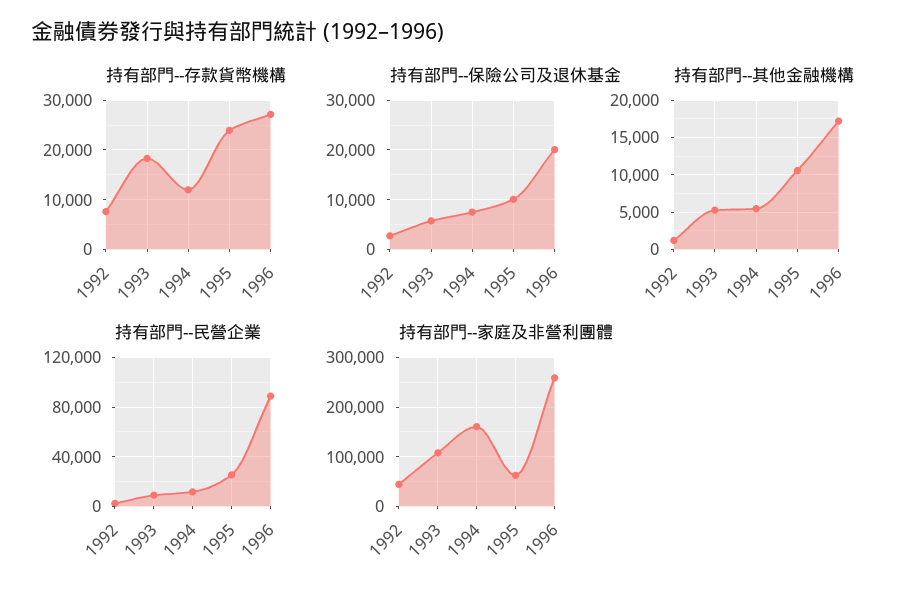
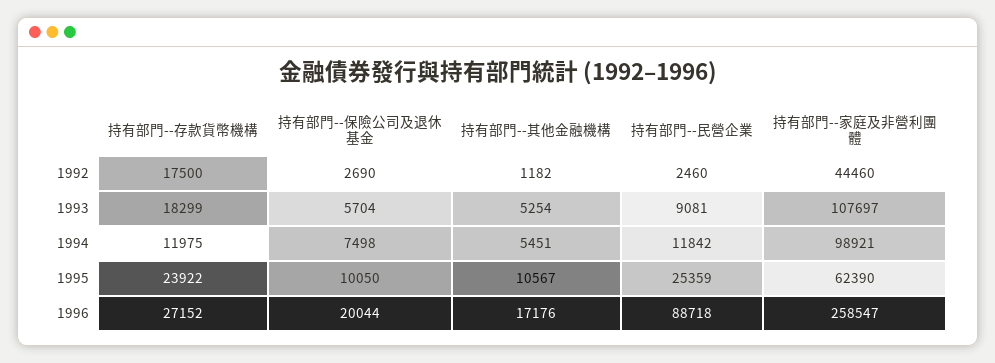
  {
    "持有部門--存款貨幣機構": {
-     "1992": 8000,
+     "1992": 17500,
      "1993": 18299,
      "1994": 11975,
      "1995": 23922,
      "1996": 27152
    },
    "持有部門--保險公司及退休基金": {
      "1992": 2690,
      "1993": 5704,
      "1994": 7498,
      "1995": 10050,
      "1996": 20044
    },
    "持有部門--其他金融機構": {
      "1992": 1182,
      "1993": 5254,
      "1994": 5451,
      "1995": 10567,
      "1996": 17176
    },
    "持有部門--民營企業": {
      "1992": 2460,
      "1993": 9081,
      "1994": 11842,
      "1995": 25359,
      "1996": 88718
    },
    "持有部門--家庭及非營利團體": {
      "1992": 44460,
      "1993": 107697,
-     "1994": 160000,
+     "1994": 98921,
      "1995": 62390,
      "1996": 258547
    }
  }

